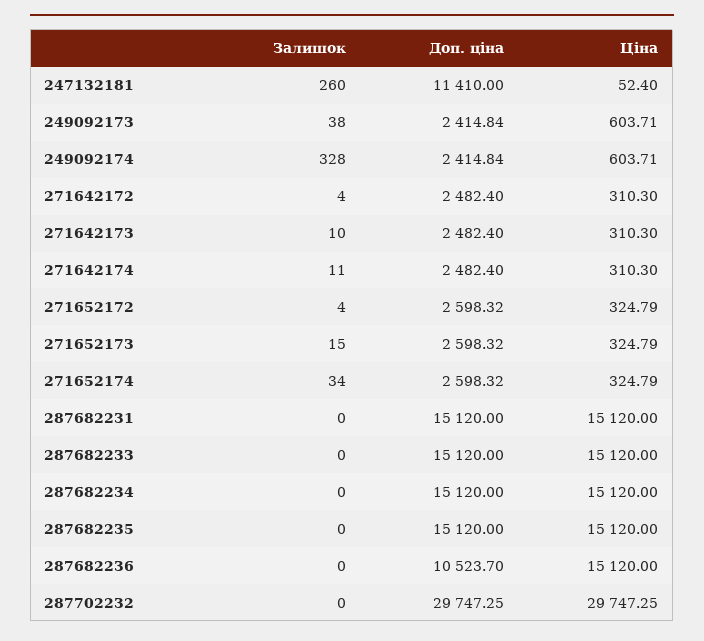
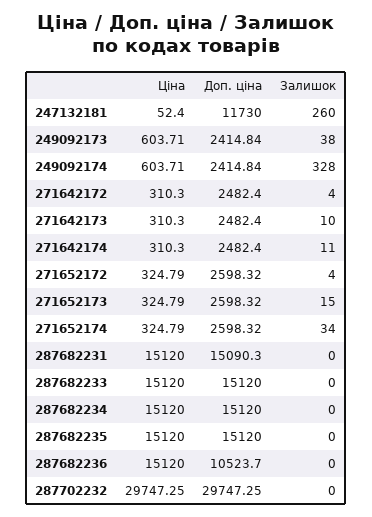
  {
    "Залишок": {
      "247132181": 260,
      "249092173": 38,
      "249092174": 328,
      "271642172": 4,
      "271642173": 10,
      "271642174": 11,
      "271652172": 4,
      "271652173": 15,
      "271652174": 34,
      "287682231": 0,
      "287682233": 0,
      "287682234": 0,
      "287682235": 0,
      "287682236": 0,
      "287702232": 0
    },
    "Доп. ціна": {
-     "247132181": 11410,
+     "247132181": 11730,
      "249092173": 2414.84,
      "249092174": 2414.84,
      "271642172": 2482.4,
      "271642173": 2482.4,
      "271642174": 2482.4,
      "271652172": 2598.32,
      "271652173": 2598.32,
      "271652174": 2598.32,
-     "287682231": 15120,
+     "287682231": 15090.3,
      "287682233": 15120,
      "287682234": 15120,
      "287682235": 15120,
      "287682236": 10523.7,
      "287702232": 29747.25
    },
    "Ціна": {
      "247132181": 52.4,
      "249092173": 603.71,
      "249092174": 603.71,
      "271642172": 310.3,
      "271642173": 310.3,
      "271642174": 310.3,
      "271652172": 324.79,
      "271652173": 324.79,
      "271652174": 324.79,
      "287682231": 15120,
      "287682233": 15120,
      "287682234": 15120,
      "287682235": 15120,
      "287682236": 15120,
      "287702232": 29747.25
    }
  }

